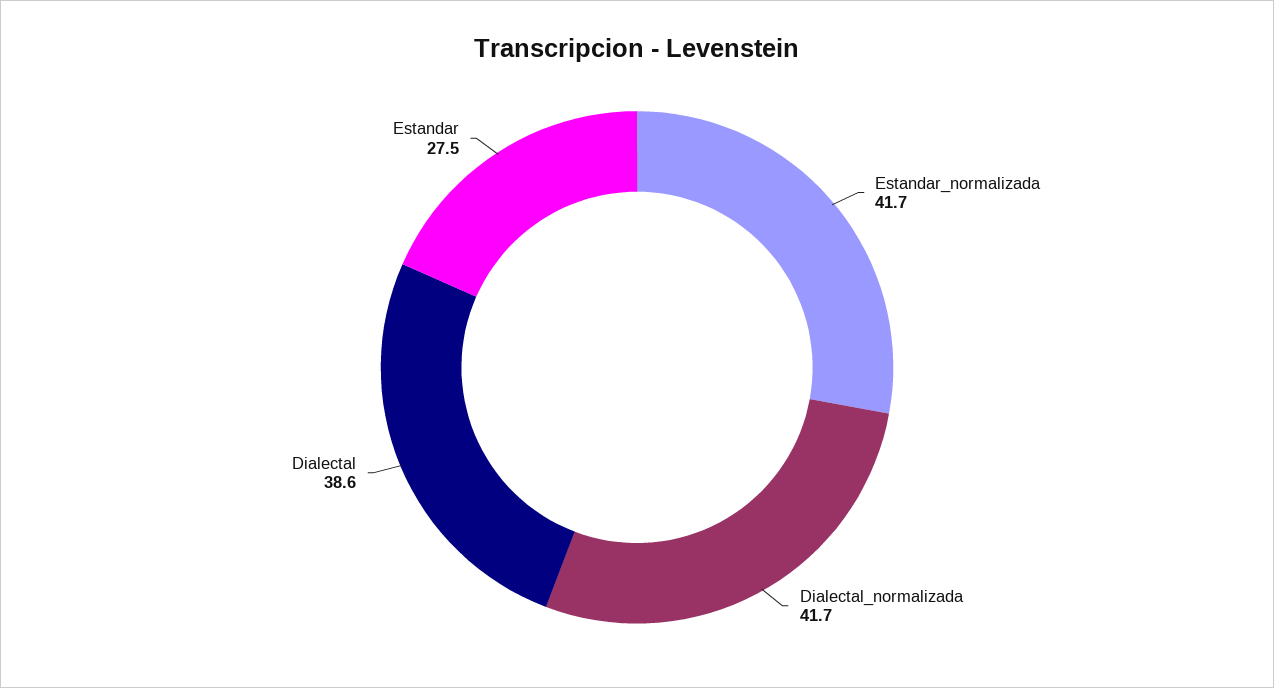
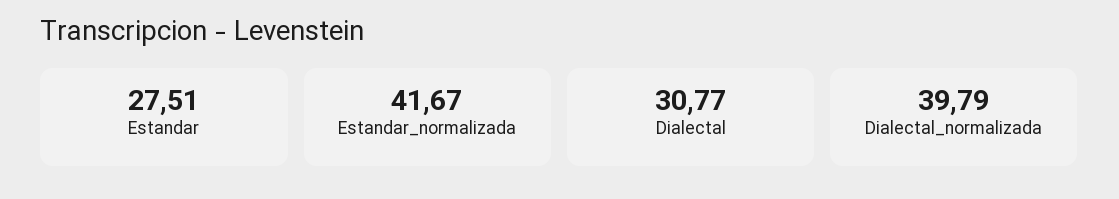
  {
    "Estandar_normalizada": 41.67,
-   "Dialectal_normalizada": 41.7,
+   "Dialectal_normalizada": 39.79,
-   "Dialectal": 38.6,
+   "Dialectal": 30.77,
    "Estandar": 27.51
  }

